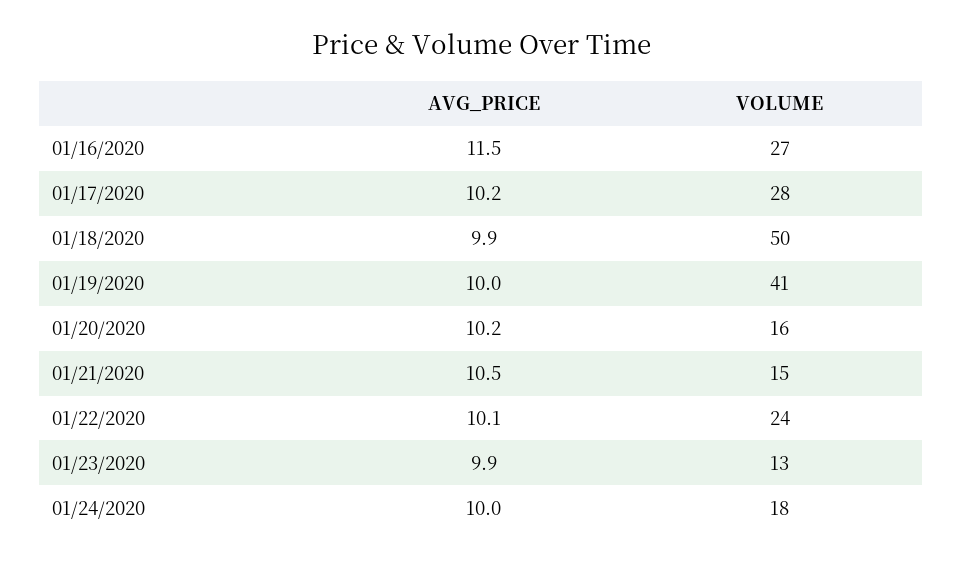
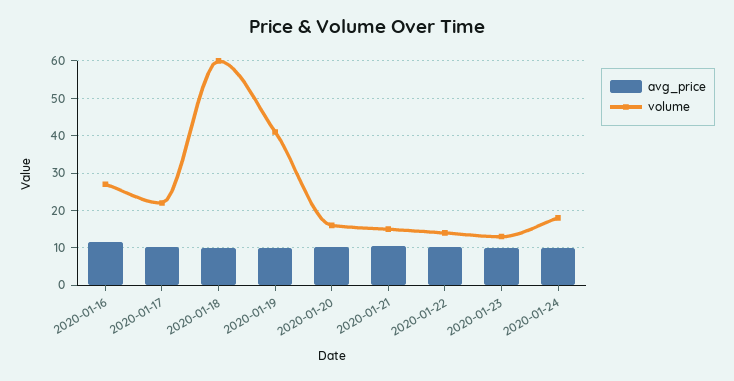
  {
    "AVG_PRICE": {
      "01/16/2020": 11.5,
      "01/17/2020": 10.2,
      "01/18/2020": 9.9,
      "01/19/2020": 10,
      "01/20/2020": 10.2,
      "01/21/2020": 10.5,
      "01/22/2020": 10.1,
      "01/23/2020": 9.9,
      "01/24/2020": 10
    },
    "VOLUME": {
      "01/16/2020": 27,
-     "01/17/2020": 28,
+     "01/17/2020": 22,
-     "01/18/2020": 50,
+     "01/18/2020": 60,
      "01/19/2020": 41,
      "01/20/2020": 16,
      "01/21/2020": 15,
-     "01/22/2020": 24,
+     "01/22/2020": 14,
      "01/23/2020": 13,
      "01/24/2020": 18
    }
  }

